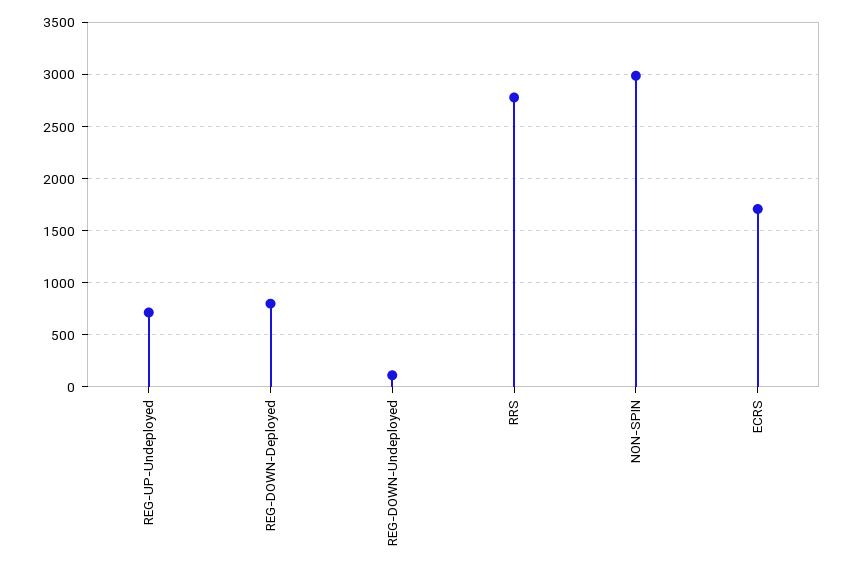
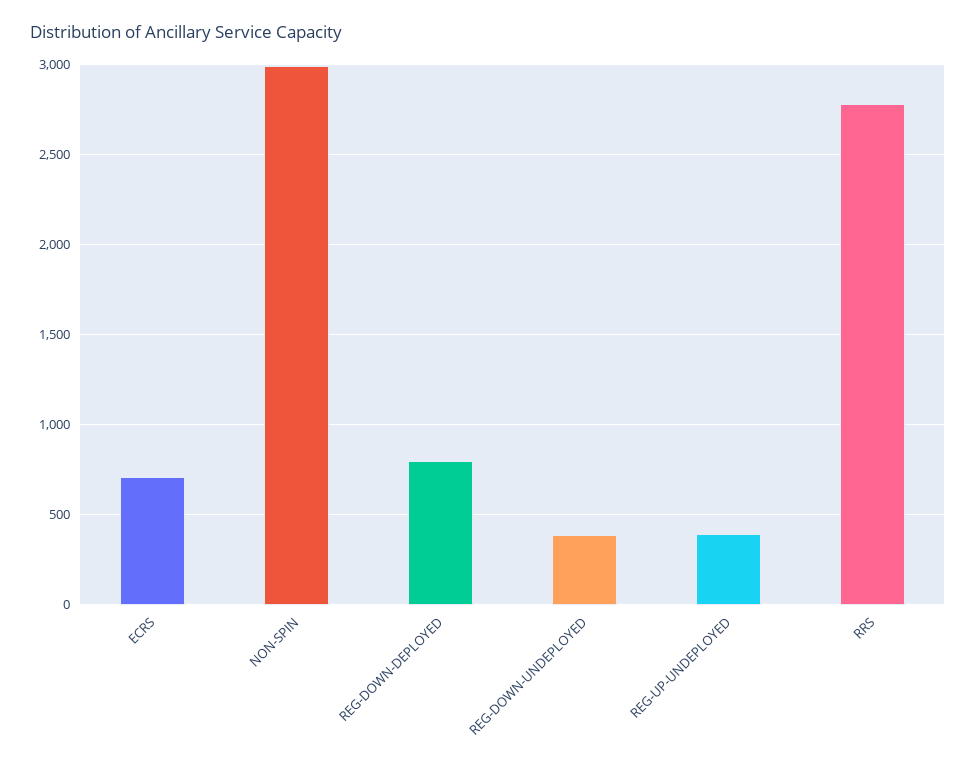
  {
-   "REG-UP-Undeployed": 700,
+   "REG-UP-Undeployed": 400,
    "REG-DOWN-Deployed": 800,
-   "REG-DOWN-Undeployed": 100,
+   "REG-DOWN-Undeployed": 400,
    "RRS": 2800,
    "NON-SPIN": 3000,
-   "ECRS": 1700
+   "ECRS": 700
  }

